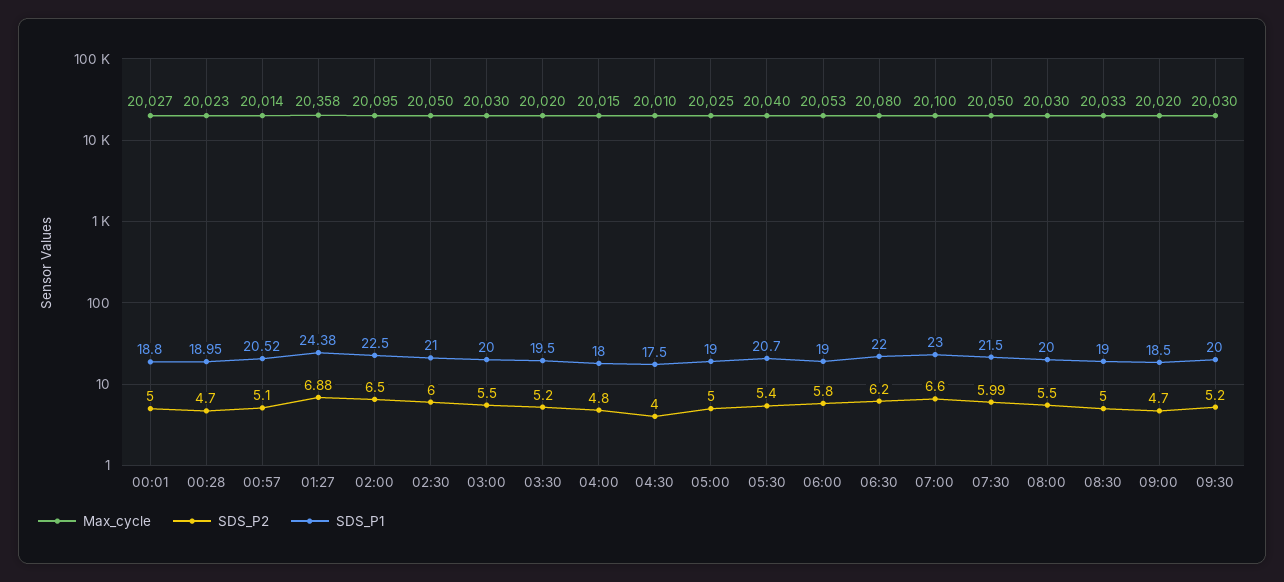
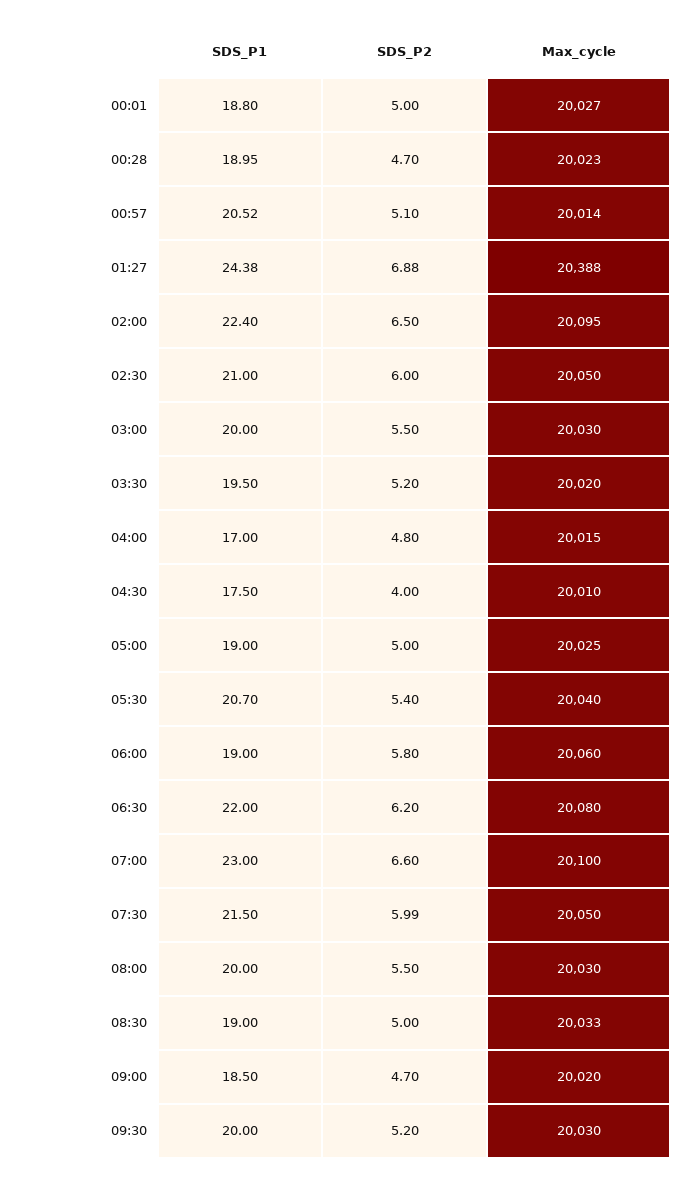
  {
    "Max_cycle": {
      "00:01": 20027,
      "00:28": 20023,
      "00:57": 20014,
-     "01:27": 20358,
+     "01:27": 20388,
      "02:00": 20095,
      "02:30": 20050,
      "03:00": 20030,
      "03:30": 20020,
      "04:00": 20015,
      "04:30": 20010,
      "05:00": 20025,
      "05:30": 20040,
-     "06:00": 20053,
+     "06:00": 20060,
      "06:30": 20080,
      "07:00": 20100,
      "07:30": 20050,
      "08:00": 20030,
      "08:30": 20033,
      "09:00": 20020,
      "09:30": 20030
    },
    "SDS_P2": {
      "00:01": 5,
      "00:28": 4.7,
      "00:57": 5.1,
      "01:27": 6.88,
      "02:00": 6.5,
      "02:30": 6,
      "03:00": 5.5,
      "03:30": 5.2,
      "04:00": 4.8,
      "04:30": 4,
      "05:00": 5,
      "05:30": 5.4,
      "06:00": 5.8,
      "06:30": 6.2,
      "07:00": 6.6,
      "07:30": 5.99,
      "08:00": 5.5,
      "08:30": 5,
      "09:00": 4.7,
      "09:30": 5.2
    },
    "SDS_P1": {
      "00:01": 18.8,
      "00:28": 18.95,
      "00:57": 20.52,
      "01:27": 24.38,
-     "02:00": 22.5,
+     "02:00": 22.4,
      "02:30": 21,
      "03:00": 20,
      "03:30": 19.5,
-     "04:00": 18,
+     "04:00": 17,
      "04:30": 17.5,
      "05:00": 19,
      "05:30": 20.7,
      "06:00": 19,
      "06:30": 22,
      "07:00": 23,
      "07:30": 21.5,
      "08:00": 20,
      "08:30": 19,
      "09:00": 18.5,
      "09:30": 20
    }
  }

